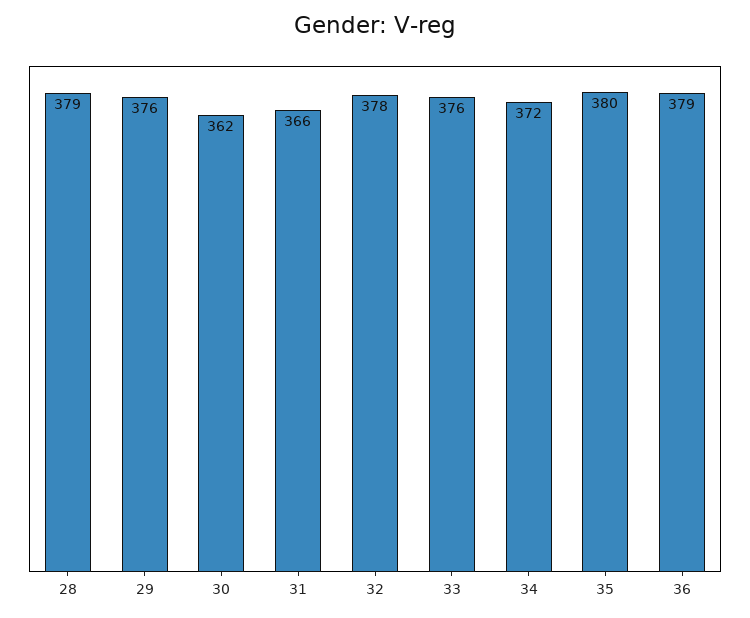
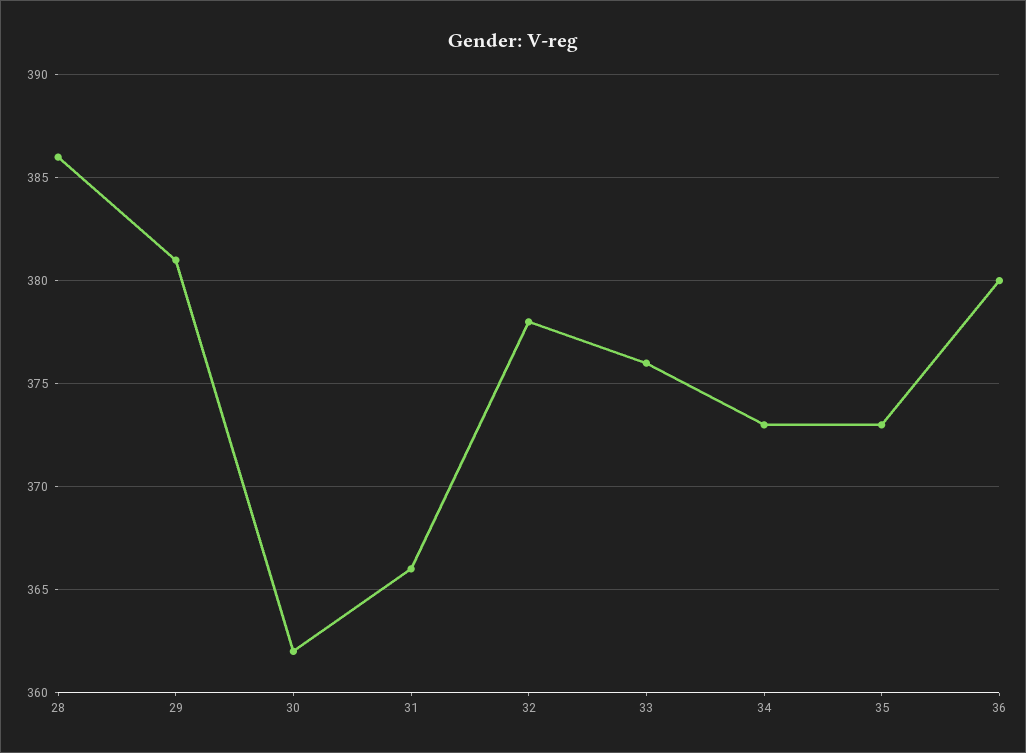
  {
-   "28": 379,
+   "28": 386,
-   "29": 376,
+   "29": 381,
    "30": 362,
    "31": 366,
    "32": 378,
    "33": 376,
-   "34": 372,
+   "34": 373,
-   "35": 380,
+   "35": 373,
-   "36": 379
+   "36": 380
  }

